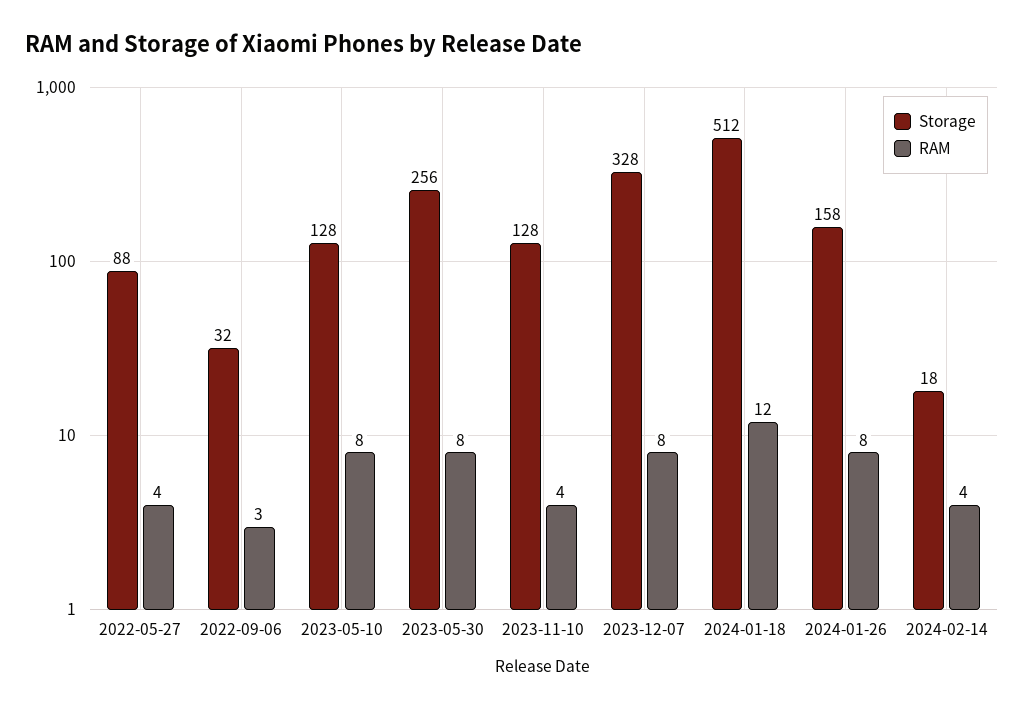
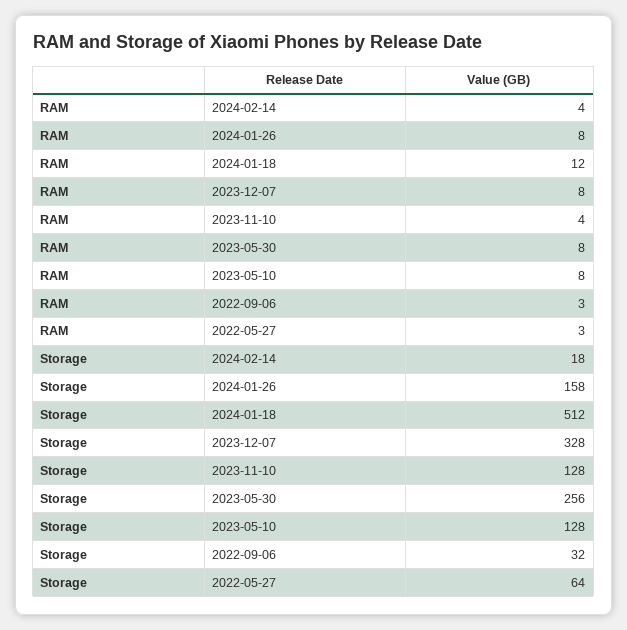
  {
    "Storage": {
-     "2022-05-27": 88,
+     "2022-05-27": 64,
      "2022-09-06": 32,
      "2023-05-10": 128,
      "2023-05-30": 256,
      "2023-11-10": 128,
      "2023-12-07": 328,
      "2024-01-18": 512,
      "2024-01-26": 158,
      "2024-02-14": 18
    },
    "RAM": {
-     "2022-05-27": 4,
+     "2022-05-27": 3,
      "2022-09-06": 3,
      "2023-05-10": 8,
      "2023-05-30": 8,
      "2023-11-10": 4,
      "2023-12-07": 8,
      "2024-01-18": 12,
      "2024-01-26": 8,
      "2024-02-14": 4
    }
  }

